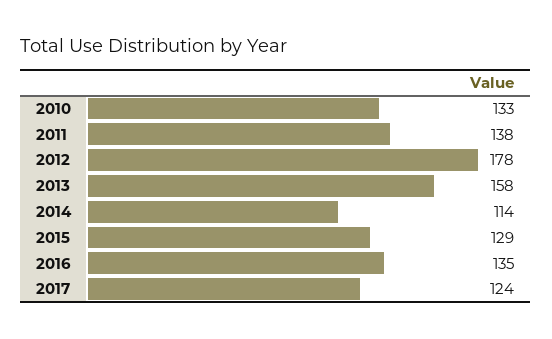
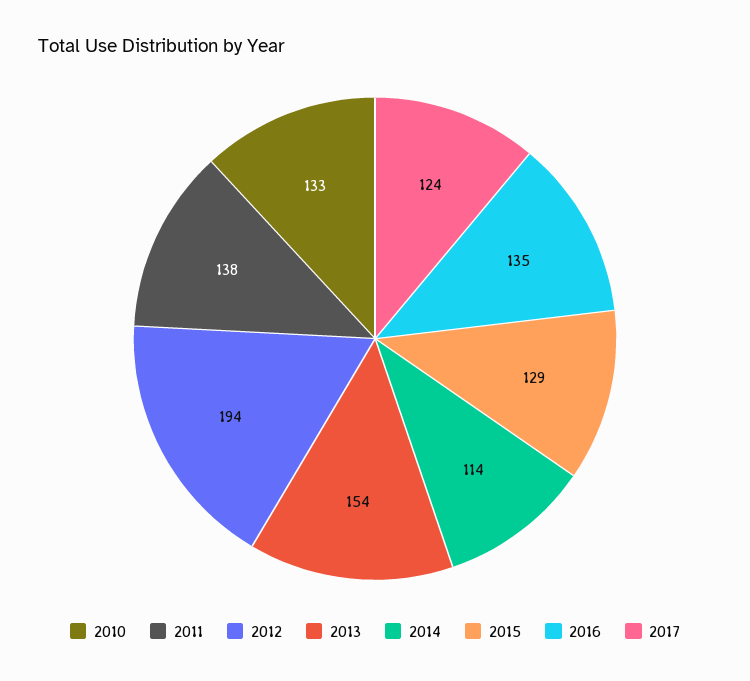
  {
    "2010": 133,
    "2011": 138,
-   "2012": 178,
+   "2012": 194,
-   "2013": 158,
+   "2013": 154,
    "2014": 114,
    "2015": 129,
    "2016": 135,
    "2017": 124
  }

